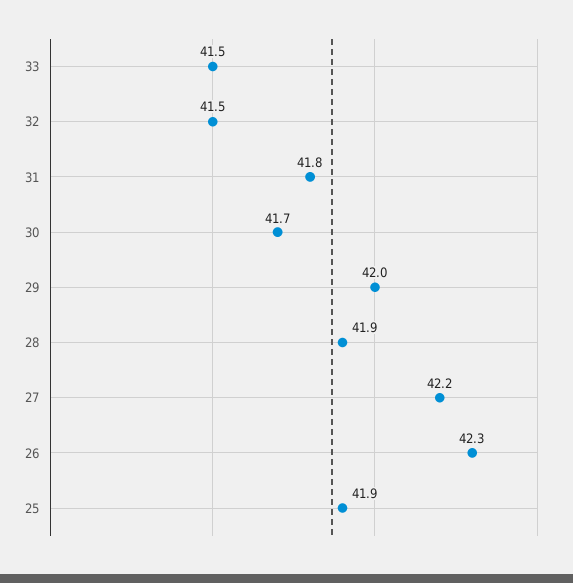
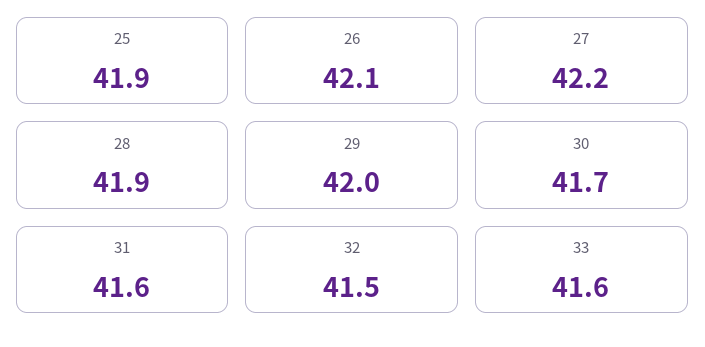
  {
-   "33": 41.5,
+   "33": 41.6,
    "32": 41.5,
-   "31": 41.8,
+   "31": 41.6,
    "30": 41.7,
    "29": 42,
    "28": 41.9,
    "27": 42.2,
-   "26": 42.3,
+   "26": 42.1,
    "25": 41.9
  }

